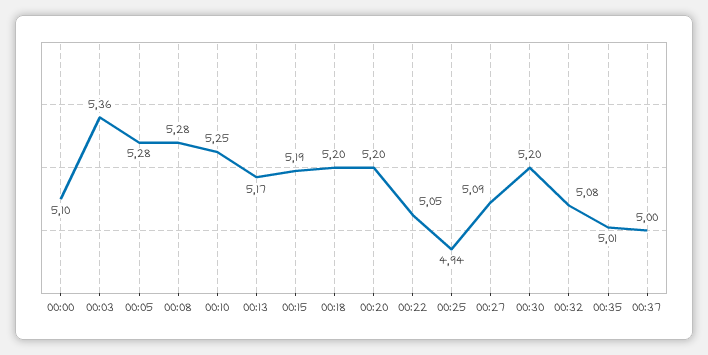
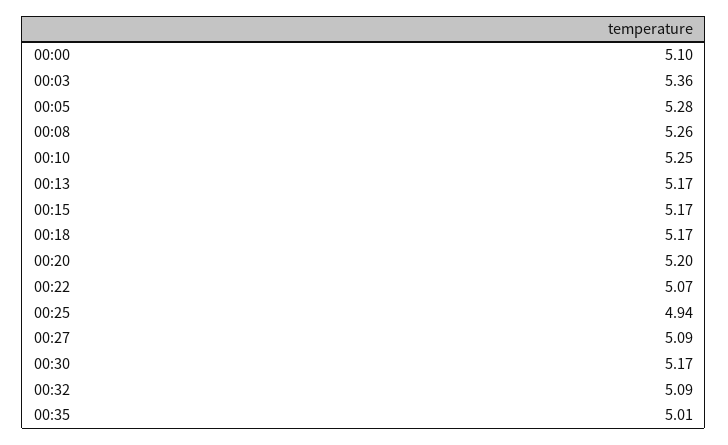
  {
    "00:00": 5.1,
    "00:03": 5.36,
    "00:05": 5.28,
-   "00:08": 5.28,
+   "00:08": 5.26,
    "00:10": 5.25,
    "00:13": 5.17,
-   "00:15": 5.19,
+   "00:15": 5.17,
-   "00:18": 5.2,
+   "00:18": 5.17,
    "00:20": 5.2,
-   "00:22": 5.05,
+   "00:22": 5.07,
    "00:25": 4.94,
    "00:27": 5.09,
-   "00:30": 5.2,
+   "00:30": 5.17,
-   "00:32": 5.08,
+   "00:32": 5.09,
-   "00:35": 5.01,
+   "00:35": 5.01
-   "00:37": 5
  }

